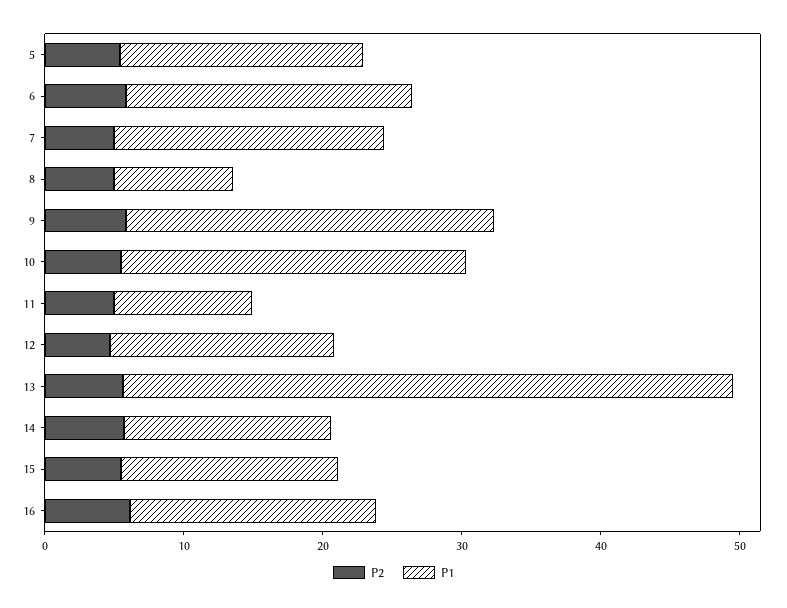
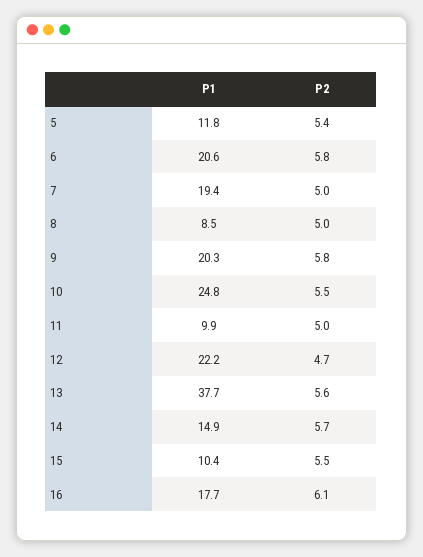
  {
    "P2": {
      "5": 5.4,
      "6": 5.8,
      "7": 5,
      "8": 5,
      "9": 5.8,
      "10": 5.5,
      "11": 5,
      "12": 4.7,
      "13": 5.6,
      "14": 5.7,
      "15": 5.5,
      "16": 6.1
    },
    "P1": {
-     "5": 18,
+     "5": 11.8,
      "6": 20.6,
      "7": 19.4,
      "8": 8.5,
-     "9": 26,
+     "9": 20.3,
      "10": 24.8,
      "11": 9.9,
-     "12": 16,
+     "12": 22.2,
-     "13": 44,
+     "13": 37.7,
      "14": 14.9,
-     "15": 16,
+     "15": 10.4,
      "16": 17.7
    }
  }

